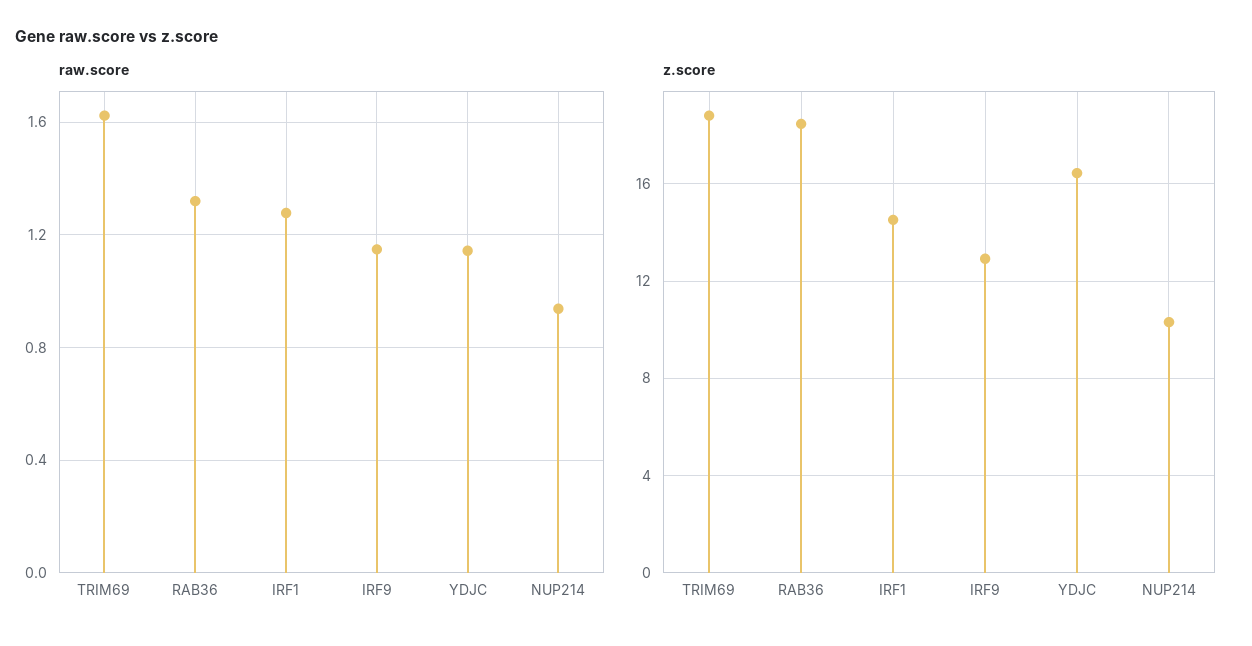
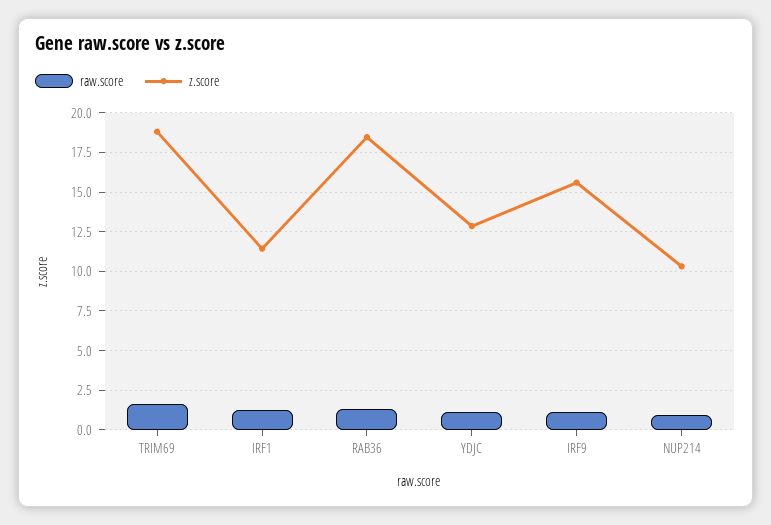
  {
    "raw.score": {
      "TRIM69": 1.6,
      "RAB36": 1.3,
      "IRF1": 1.3,
      "IRF9": 1.15,
      "YDJC": 1.15,
      "NUP214": 0.95
    },
    "z.score": {
      "TRIM69": 19,
      "RAB36": 18.5,
-     "IRF1": 14.5,
+     "IRF1": 11.5,
-     "IRF9": 13,
+     "IRF9": 15.5,
-     "YDJC": 16.5,
+     "YDJC": 13,
      "NUP214": 10.5
    }
  }

